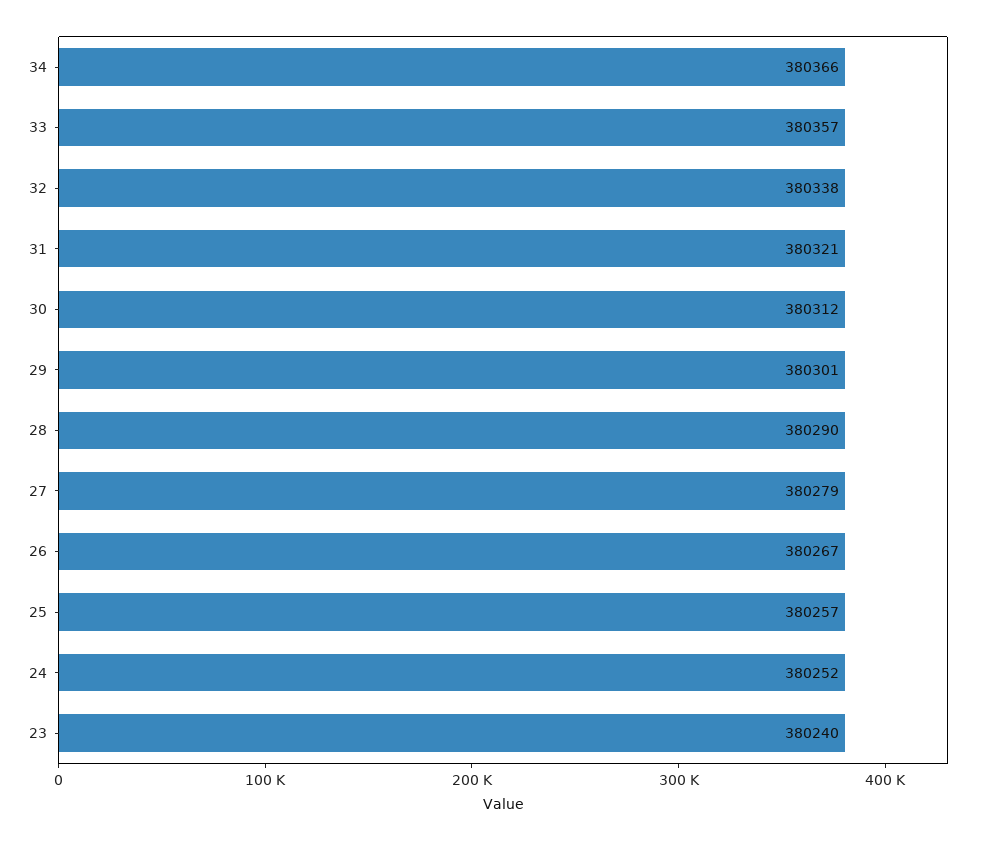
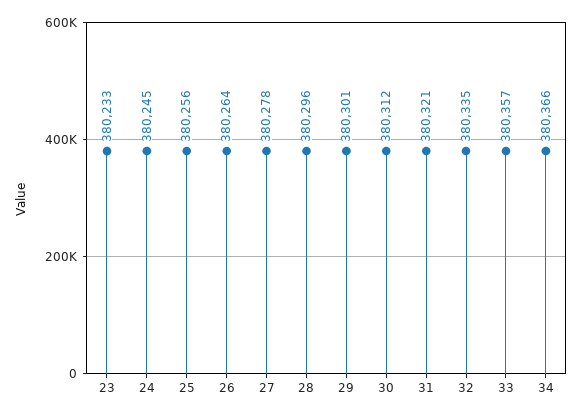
  {
    "34": 380366,
    "33": 380357,
-   "32": 380338,
+   "32": 380335,
    "31": 380321,
    "30": 380312,
    "29": 380301,
-   "28": 380290,
+   "28": 380296,
-   "27": 380279,
+   "27": 380278,
-   "26": 380267,
+   "26": 380264,
-   "25": 380257,
+   "25": 380256,
-   "24": 380252,
+   "24": 380245,
-   "23": 380240
+   "23": 380233
  }

